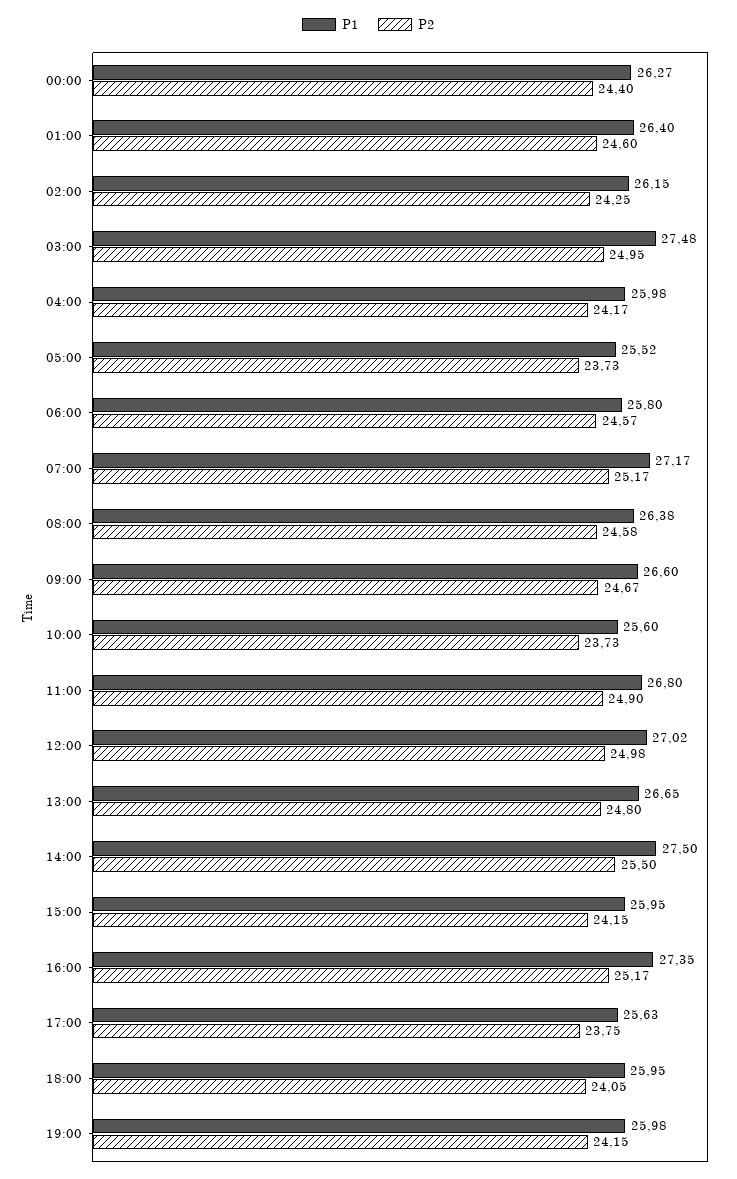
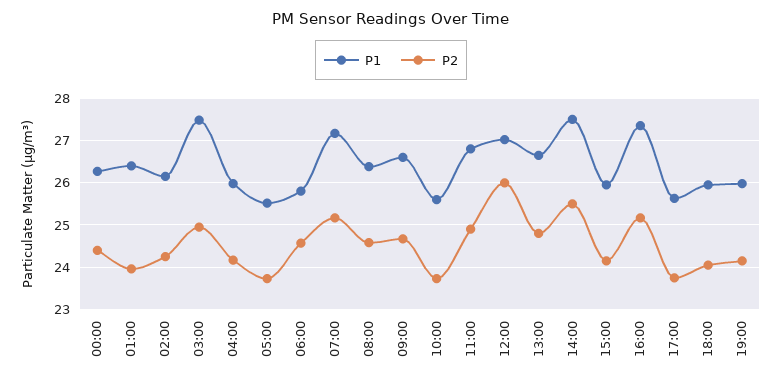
  {
    "P1": {
      "00:00": 26.27,
      "01:00": 26.4,
      "02:00": 26.15,
      "03:00": 27.48,
      "04:00": 25.98,
      "05:00": 25.52,
      "06:00": 25.8,
      "07:00": 27.17,
      "08:00": 26.38,
      "09:00": 26.6,
      "10:00": 25.6,
      "11:00": 26.8,
      "12:00": 27.02,
      "13:00": 26.65,
      "14:00": 27.5,
      "15:00": 25.95,
      "16:00": 27.35,
      "17:00": 25.63,
      "18:00": 25.95,
      "19:00": 25.98
    },
    "P2": {
      "00:00": 24.4,
-     "01:00": 24.6,
+     "01:00": 24,
      "02:00": 24.25,
      "03:00": 24.95,
      "04:00": 24.17,
      "05:00": 23.73,
      "06:00": 24.57,
      "07:00": 25.17,
      "08:00": 24.58,
      "09:00": 24.67,
      "10:00": 23.73,
      "11:00": 24.9,
-     "12:00": 24.98,
+     "12:00": 26,
      "13:00": 24.8,
      "14:00": 25.5,
      "15:00": 24.15,
      "16:00": 25.17,
      "17:00": 23.75,
      "18:00": 24.05,
      "19:00": 24.15
    }
  }

